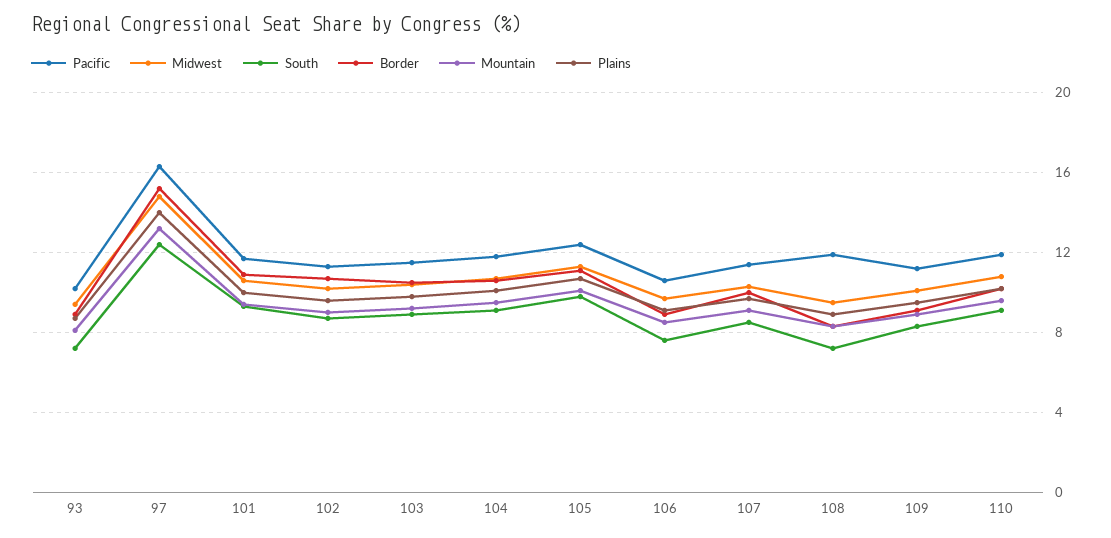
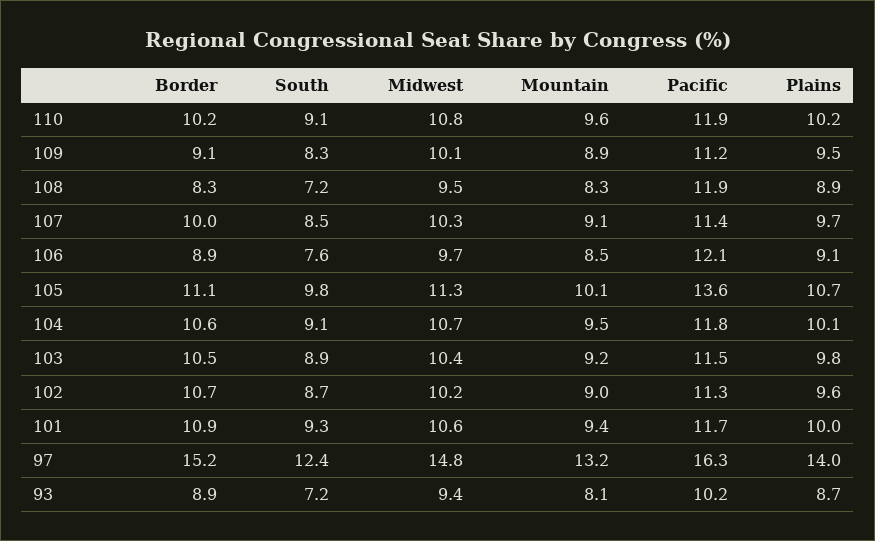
  {
    "Pacific": {
      "93": 10.2,
      "97": 16.3,
      "101": 11.7,
      "102": 11.3,
      "103": 11.5,
      "104": 11.8,
-     "105": 12.5,
+     "105": 13.6,
-     "106": 10.5,
+     "106": 12.1,
      "107": 11.4,
      "108": 11.9,
      "109": 11.2,
      "110": 11.9
    },
    "Midwest": {
      "93": 9.4,
      "97": 14.8,
      "101": 10.6,
      "102": 10.2,
      "103": 10.4,
      "104": 10.7,
      "105": 11.3,
      "106": 9.7,
      "107": 10.3,
      "108": 9.5,
      "109": 10.1,
      "110": 10.8
    },
    "South": {
      "93": 7.2,
      "97": 12.4,
      "101": 9.3,
      "102": 8.7,
      "103": 8.9,
      "104": 9.1,
      "105": 9.8,
      "106": 7.6,
      "107": 8.5,
      "108": 7.2,
      "109": 8.3,
      "110": 9.1
    },
    "Border": {
      "93": 8.9,
      "97": 15.2,
      "101": 10.9,
      "102": 10.7,
      "103": 10.5,
      "104": 10.6,
      "105": 11.1,
      "106": 8.9,
      "107": 10,
      "108": 8.3,
      "109": 9.1,
      "110": 10.2
    },
    "Mountain": {
      "93": 8.1,
      "97": 13.2,
      "101": 9.4,
      "102": 9,
      "103": 9.2,
      "104": 9.5,
      "105": 10.1,
      "106": 8.5,
      "107": 9.1,
      "108": 8.3,
      "109": 8.9,
      "110": 9.6
    },
    "Plains": {
      "93": 8.7,
      "97": 14,
      "101": 10,
      "102": 9.6,
      "103": 9.8,
      "104": 10.1,
      "105": 10.7,
      "106": 9.1,
      "107": 9.7,
      "108": 8.9,
      "109": 9.5,
      "110": 10.2
    }
  }

